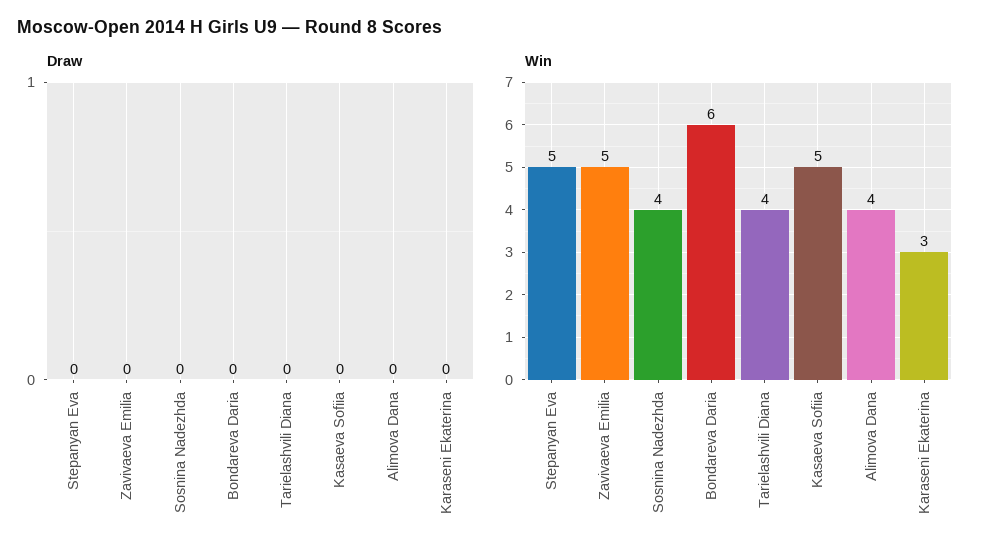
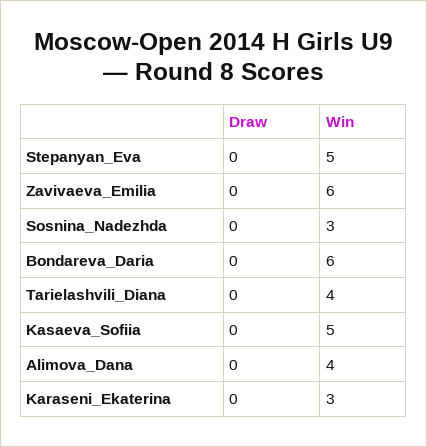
  {
    "Draw": {
      "Stepanyan Eva": 0,
      "Zavivaeva Emilia": 0,
      "Sosnina Nadezhda": 0,
      "Bondareva Daria": 0,
      "Tarielashvili Diana": 0,
      "Kasaeva Sofiia": 0,
      "Alimova Dana": 0,
      "Karaseni Ekaterina": 0
    },
    "Win": {
      "Stepanyan Eva": 5,
-     "Zavivaeva Emilia": 5,
+     "Zavivaeva Emilia": 6,
-     "Sosnina Nadezhda": 4,
+     "Sosnina Nadezhda": 3,
      "Bondareva Daria": 6,
      "Tarielashvili Diana": 4,
      "Kasaeva Sofiia": 5,
      "Alimova Dana": 4,
      "Karaseni Ekaterina": 3
    }
  }

